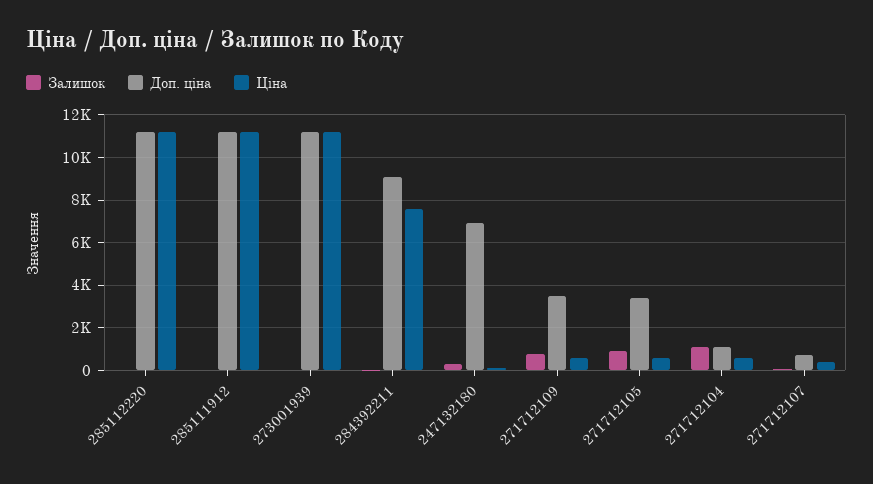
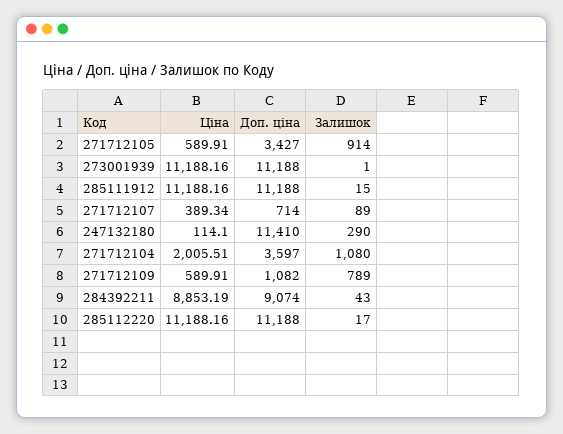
  {
    "Залишок": {
      "285112220": 17,
      "285111912": 15,
      "273001939": 1,
      "284392211": 43,
      "247132180": 290,
      "271712109": 789,
      "271712105": 914,
      "271712104": 1080,
      "271712107": 89
    },
    "Доп. ціна": {
      "285112220": 11188,
      "285111912": 11188,
      "273001939": 11188,
      "284392211": 9074,
-     "247132180": 7000,
+     "247132180": 11410,
-     "271712109": 3500,
+     "271712109": 1082,
      "271712105": 3427,
-     "271712104": 1000,
+     "271712104": 3597,
      "271712107": 714
    },
    "Ціна": {
      "285112220": 11188.16,
      "285111912": 11188.16,
      "273001939": 11188.16,
-     "284392211": 7500,
+     "284392211": 8853.19,
      "247132180": 114.1,
      "271712109": 589.91,
      "271712105": 589.91,
-     "271712104": 500,
+     "271712104": 2005.51,
      "271712107": 389.34
    }
  }

